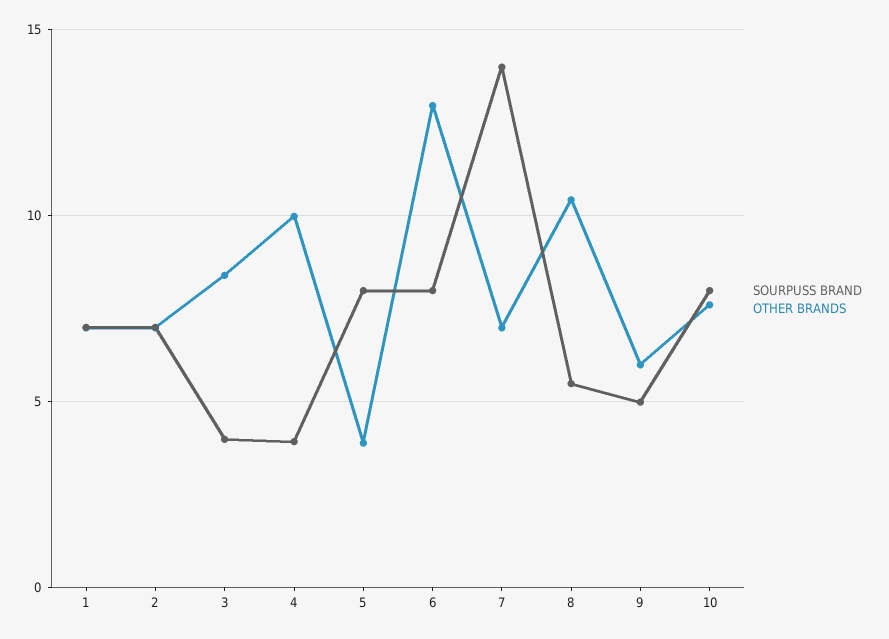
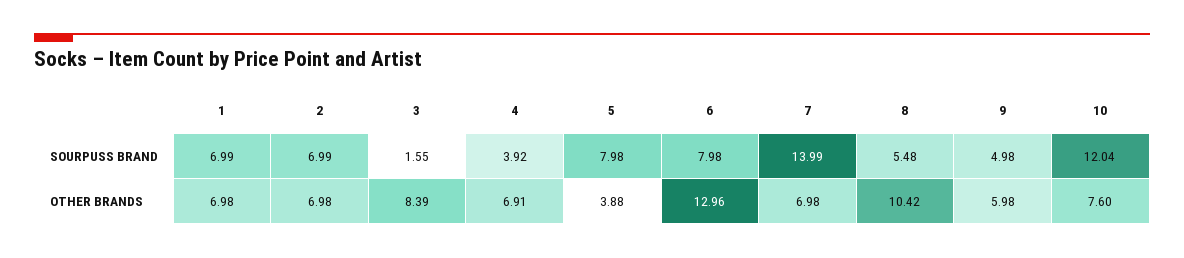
  {
    "SOURPUSS BRAND": {
      "1": 6.99,
      "2": 6.99,
-     "3": 4,
+     "3": 1.55,
      "4": 3.92,
      "5": 7.98,
      "6": 7.98,
      "7": 13.99,
      "8": 5.48,
      "9": 4.98,
-     "10": 8
+     "10": 12.04
    },
    "OTHER BRANDS": {
      "1": 6.98,
      "2": 6.98,
      "3": 8.39,
-     "4": 10,
+     "4": 6.91,
      "5": 3.88,
      "6": 12.96,
      "7": 6.98,
      "8": 10.42,
      "9": 5.98,
      "10": 7.6
    }
  }

